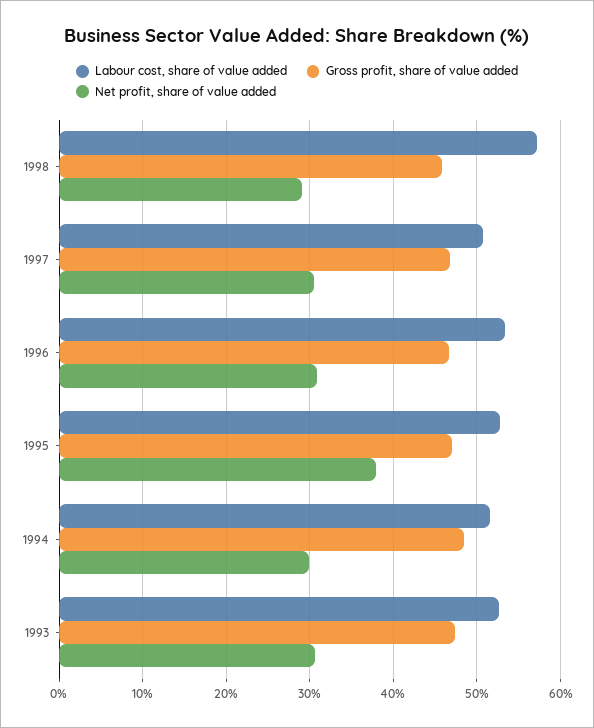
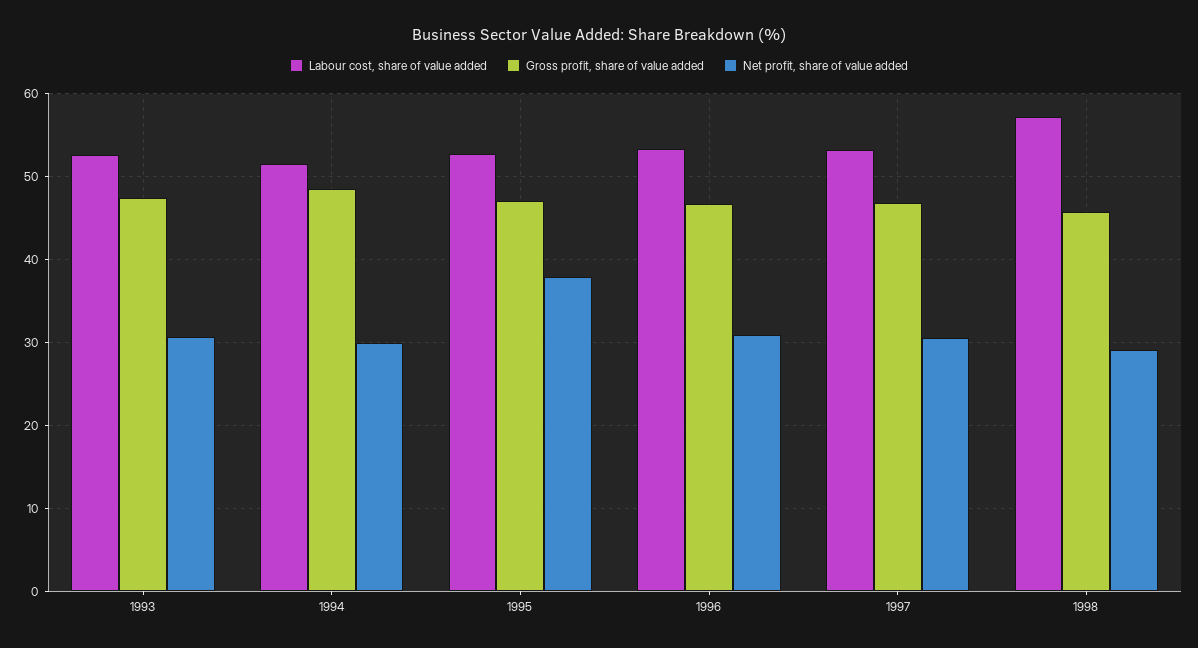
  {
    "Labour cost, share of value added": {
      "1998": 57,
-     "1997": 51,
+     "1997": 53,
      "1996": 53,
      "1995": 53,
      "1994": 52,
      "1993": 53
    },
    "Gross profit, share of value added": {
      "1998": 46,
      "1997": 47,
      "1996": 47,
      "1995": 47,
      "1994": 48,
      "1993": 47
    },
    "Net profit, share of value added": {
      "1998": 29,
      "1997": 31,
      "1996": 31,
      "1995": 38,
      "1994": 30,
      "1993": 31
    }
  }

